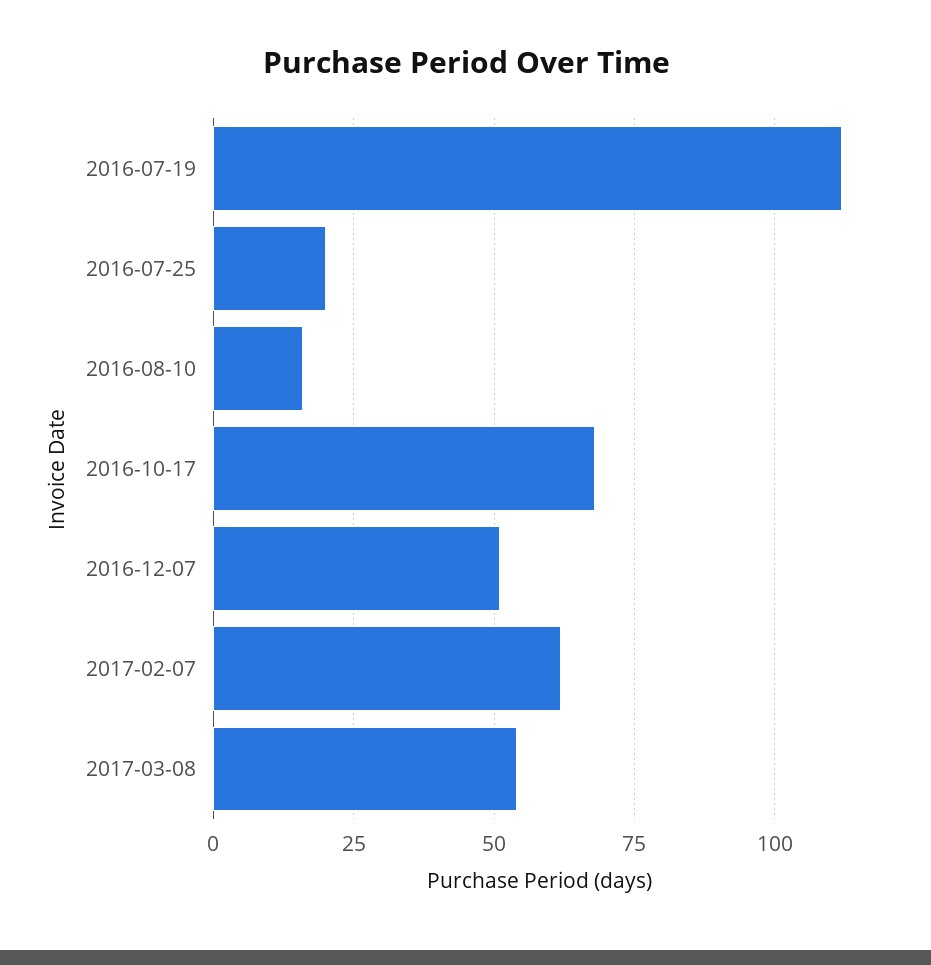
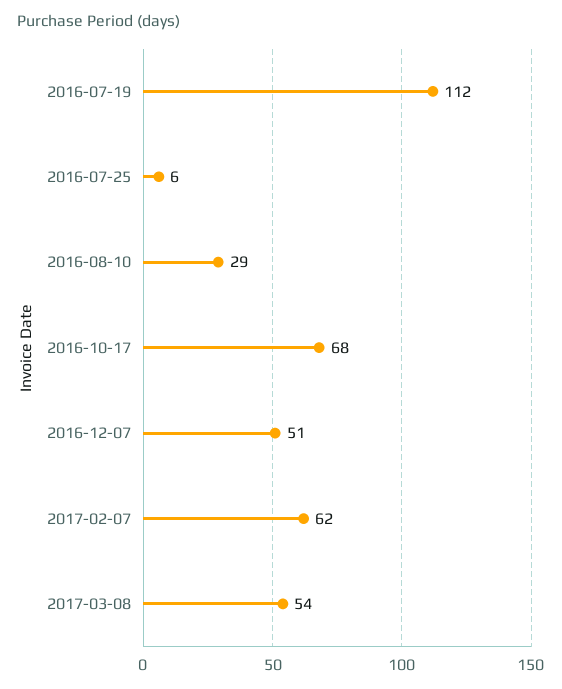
  {
    "2016-07-19": 112,
-   "2016-07-25": 20,
+   "2016-07-25": 6,
-   "2016-08-10": 15,
+   "2016-08-10": 29,
    "2016-10-17": 68,
    "2016-12-07": 51,
    "2017-02-07": 62,
    "2017-03-08": 54
  }

